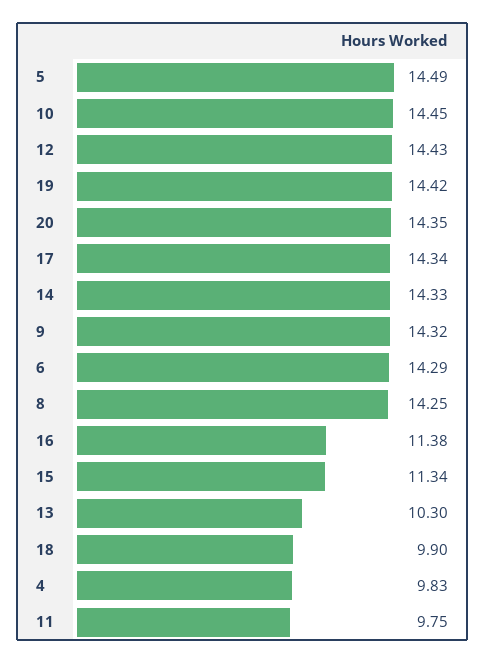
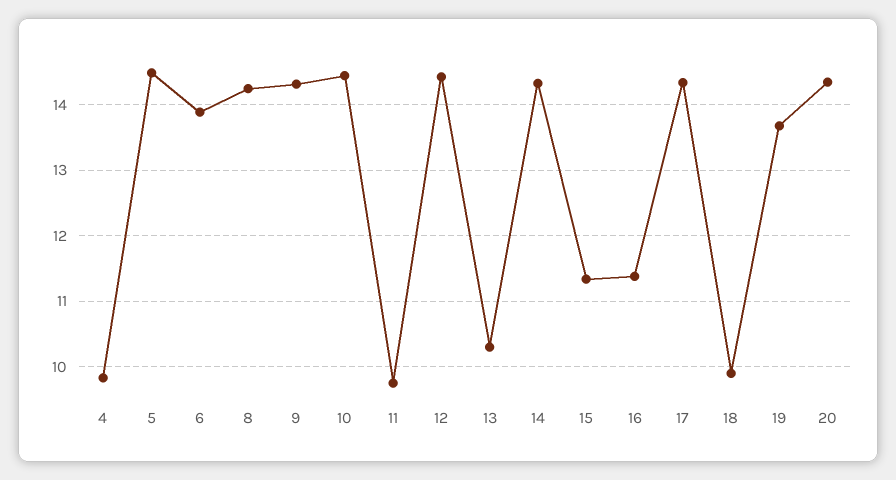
  {
    "5": 14.49,
    "10": 14.45,
    "12": 14.43,
-   "19": 14.42,
+   "19": 13.7,
    "20": 14.35,
    "17": 14.34,
    "14": 14.33,
    "9": 14.32,
-   "6": 14.29,
+   "6": 13.9,
    "8": 14.25,
    "16": 11.38,
    "15": 11.34,
    "13": 10.3,
    "18": 9.9,
    "4": 9.83,
    "11": 9.75
  }

